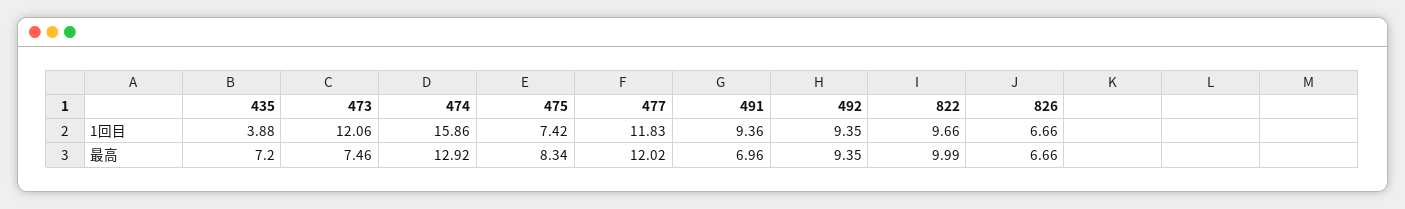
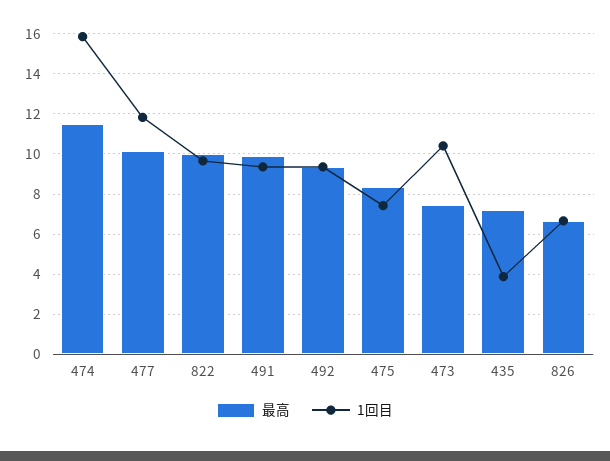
  {
    "1回目": {
      "435": 3.88,
-     "473": 12.06,
+     "473": 10.5,
      "474": 15.86,
      "475": 7.42,
      "477": 11.83,
      "491": 9.36,
      "492": 9.35,
      "822": 9.66,
      "826": 6.66
    },
    "最高": {
      "435": 7.2,
      "473": 7.46,
-     "474": 12.92,
+     "474": 11.5,
      "475": 8.34,
-     "477": 12.02,
+     "477": 10,
-     "491": 6.96,
+     "491": 10,
      "492": 9.35,
      "822": 9.99,
      "826": 6.66
    }
  }

